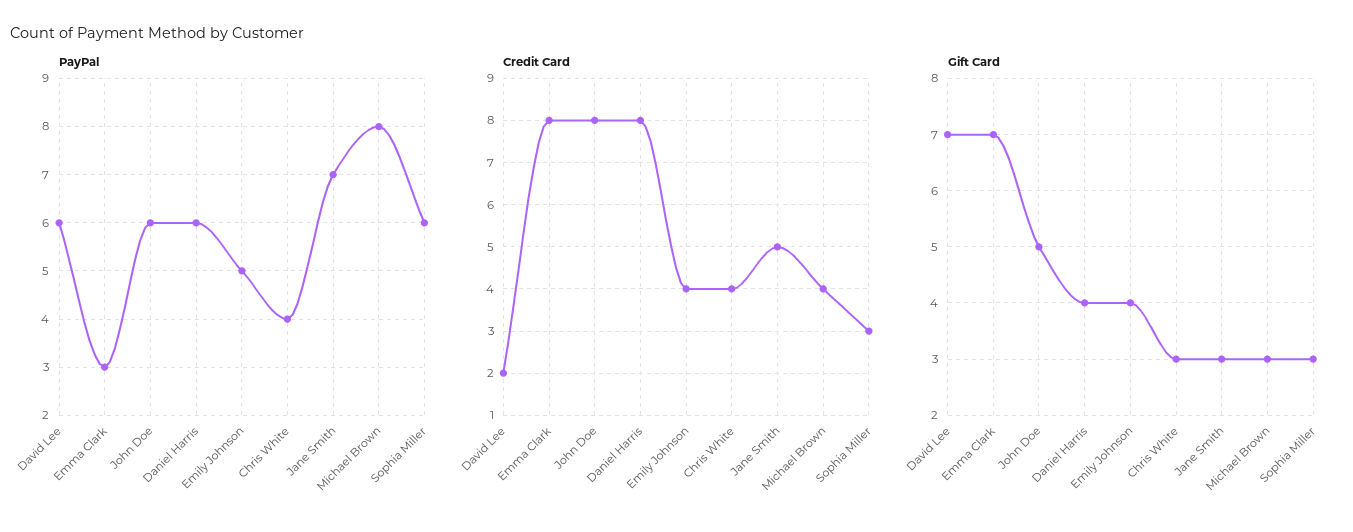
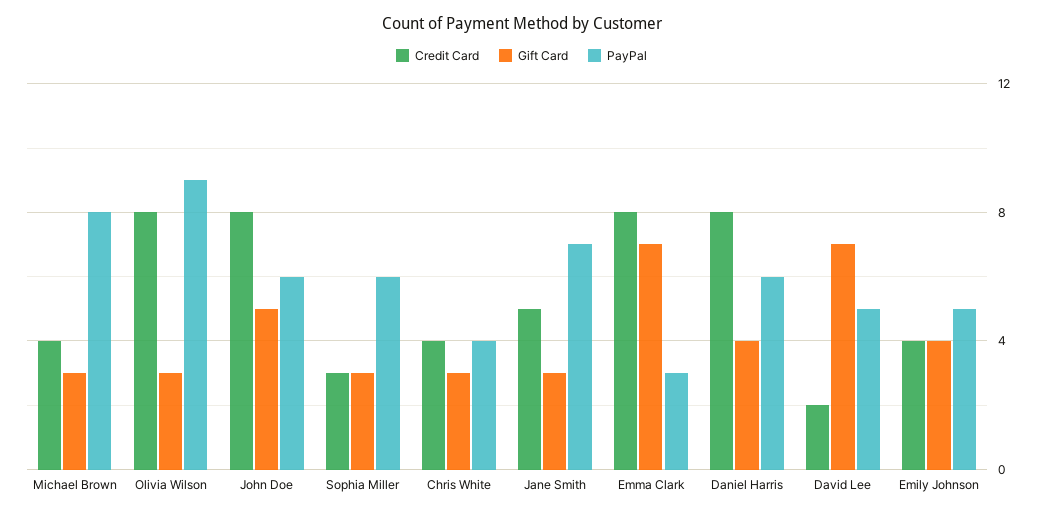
  {
    "PayPal": {
-     "David Lee": 6,
+     "David Lee": 5,
      "Emma Clark": 3,
      "John Doe": 6,
      "Daniel Harris": 6,
      "Emily Johnson": 5,
      "Chris White": 4,
      "Jane Smith": 7,
      "Michael Brown": 8,
-     "Sophia Miller": 6
+     "Sophia Miller": 6,
+     "Olivia Wilson": 9
    },
    "Credit Card": {
      "David Lee": 2,
      "Emma Clark": 8,
      "John Doe": 8,
      "Daniel Harris": 8,
      "Emily Johnson": 4,
      "Chris White": 4,
      "Jane Smith": 5,
      "Michael Brown": 4,
-     "Sophia Miller": 3
+     "Sophia Miller": 3,
+     "Olivia Wilson": 8
    },
    "Gift Card": {
      "David Lee": 7,
      "Emma Clark": 7,
      "John Doe": 5,
      "Daniel Harris": 4,
      "Emily Johnson": 4,
      "Chris White": 3,
      "Jane Smith": 3,
      "Michael Brown": 3,
-     "Sophia Miller": 3
+     "Sophia Miller": 3,
+     "Olivia Wilson": 3
    }
  }

